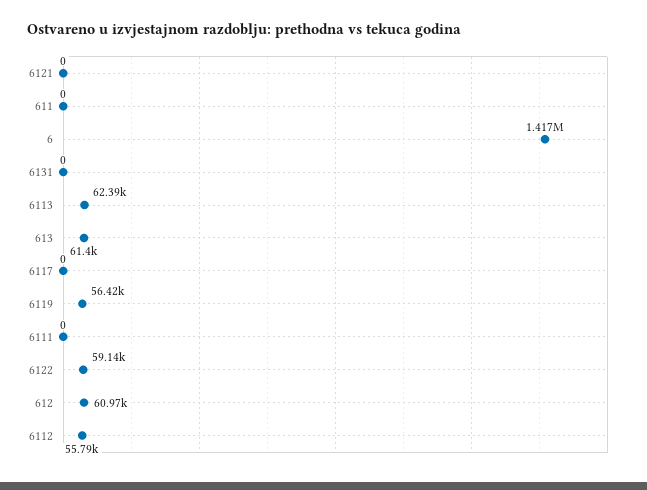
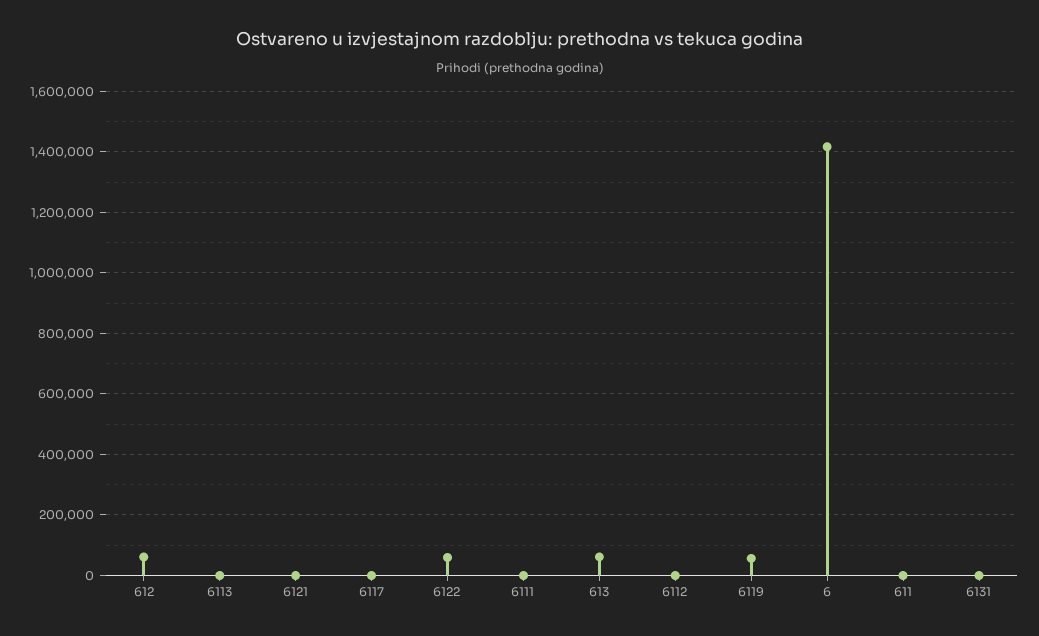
  {
    "6121": 0,
    "611": 0,
    "6": 1417000,
    "6131": 0,
-   "6113": 62390,
+   "6113": 0,
    "613": 61400,
    "6117": 0,
    "6119": 56420,
    "6111": 0,
    "6122": 59140,
    "612": 60970,
-   "6112": 55790
+   "6112": 0
  }

